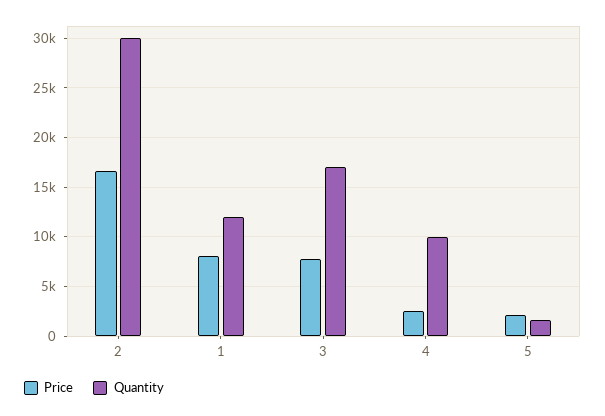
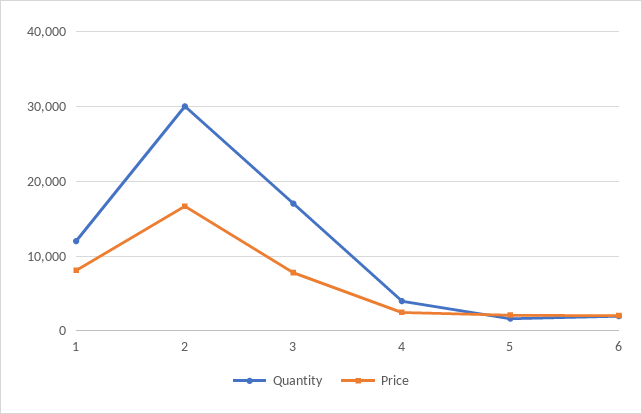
  {
    "Price": {
      "2": 17000,
      "1": 8000,
      "3": 8000,
      "4": 3000,
-     "5": 2000
+     "5": 2000,
+     "6": 2000
    },
    "Quantity": {
      "2": 30000,
      "1": 12000,
      "3": 17000,
-     "4": 10000,
+     "4": 4000,
-     "5": 2000
+     "5": 2000,
+     "6": 2000
    }
  }

